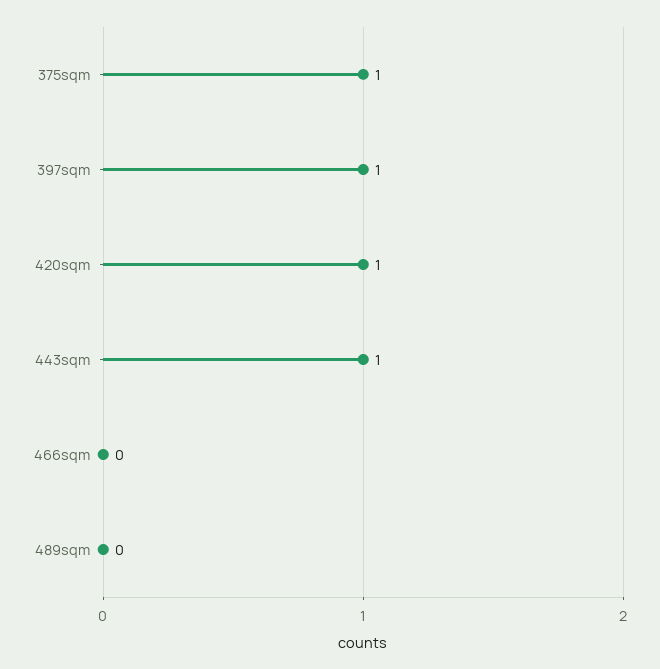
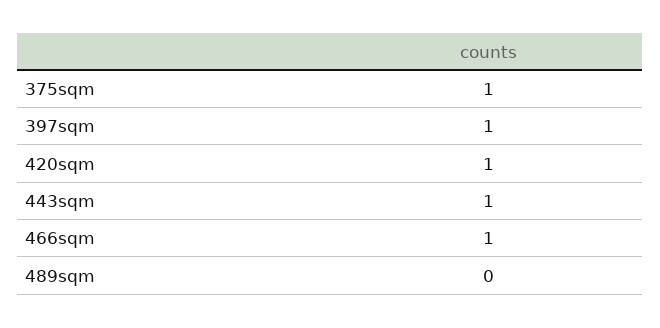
  {
    "375sqm": 1,
    "397sqm": 1,
    "420sqm": 1,
    "443sqm": 1,
-   "466sqm": 0,
+   "466sqm": 1,
    "489sqm": 0
  }

